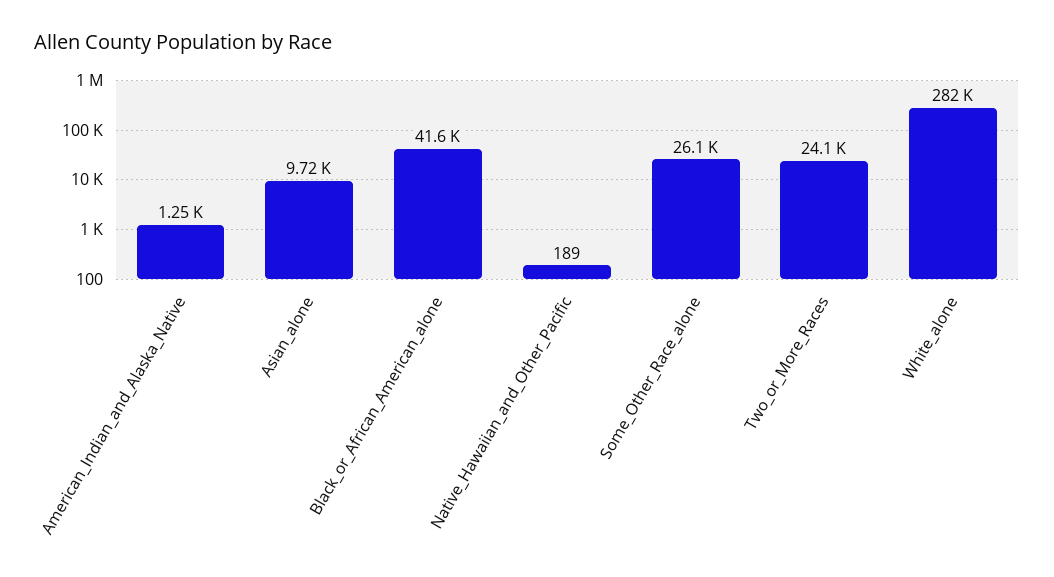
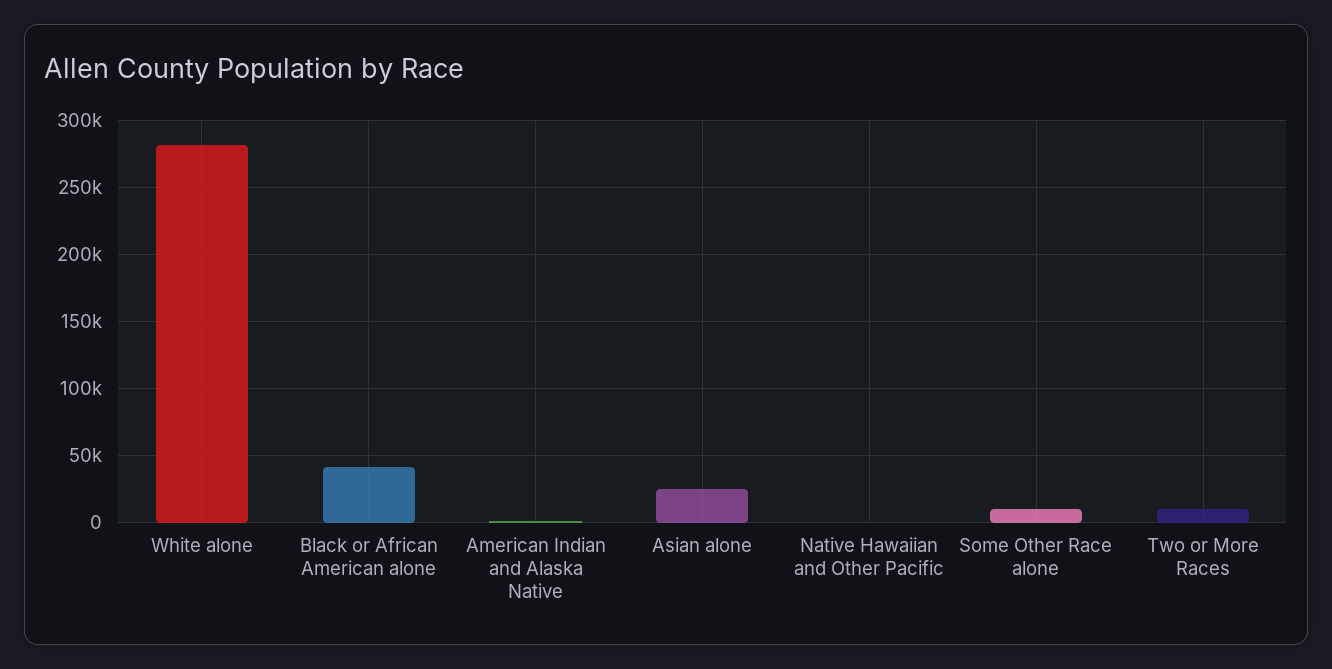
  {
    "American_Indian_and_Alaska_Native": 1250,
-   "Asian_alone": 9720,
+   "Asian_alone": 25000,
    "Black_or_African_American_alone": 41600,
    "Native_Hawaiian_and_Other_Pacific": 189,
-   "Some_Other_Race_alone": 26100,
+   "Some_Other_Race_alone": 10000,
-   "Two_or_More_Races": 24100,
+   "Two_or_More_Races": 10000,
    "White_alone": 282000
  }

